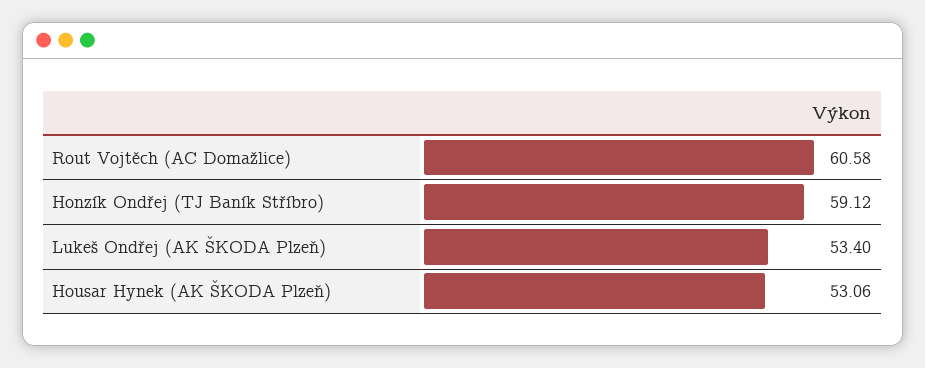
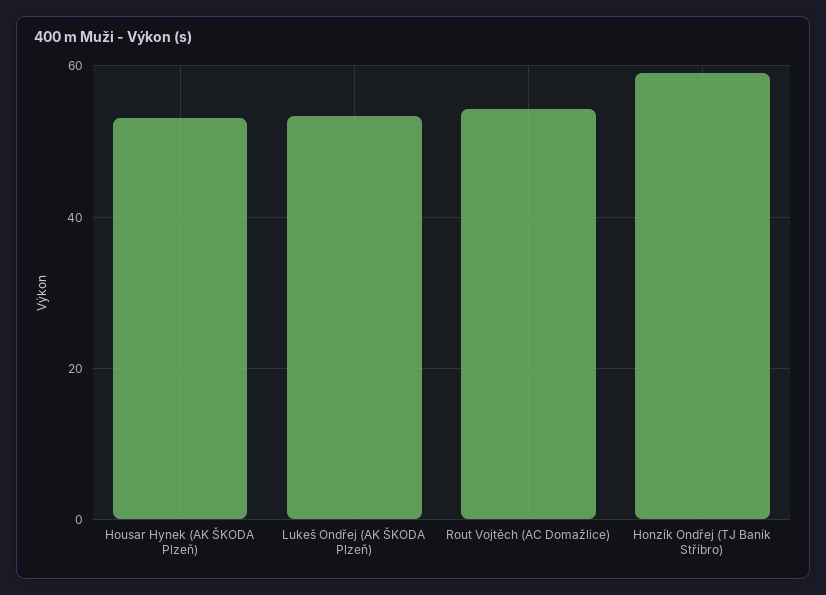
  {
-   "Rout Vojtěch (AC Domažlice)": 60.58,
+   "Rout Vojtěch (AC Domažlice)": 54,
    "Honzík Ondřej (TJ Baník Stříbro)": 59.12,
    "Lukeš Ondřej (AK ŠKODA Plzeň)": 53.4,
    "Housar Hynek (AK ŠKODA Plzeň)": 53.06
  }

